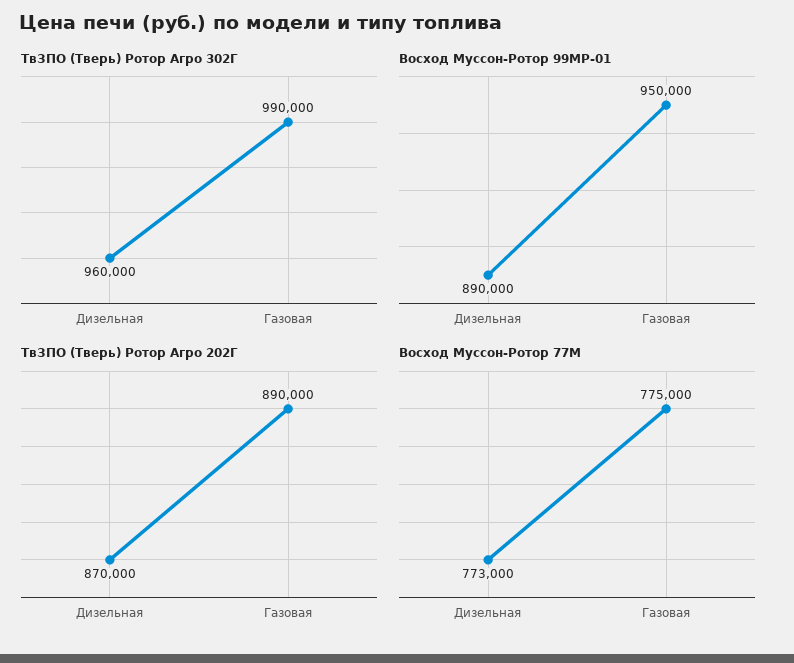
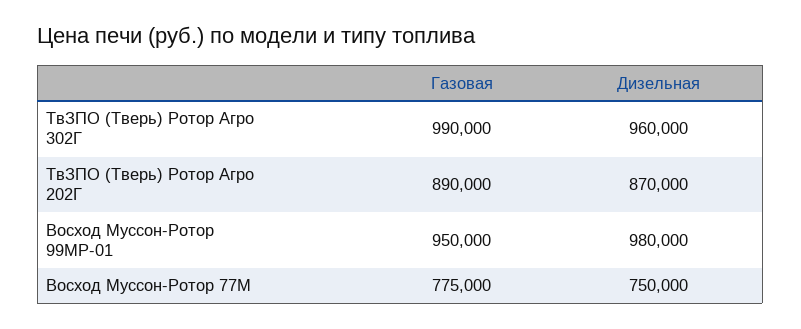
  {
    "ТвЗПО (Тверь) Ротор Агро 302Г": {
      "Дизельная": 960000,
      "Газовая": 990000
    },
    "Восход Муссон-Ротор 99МР-01": {
-     "Дизельная": 890000,
+     "Дизельная": 980000,
      "Газовая": 950000
    },
    "ТвЗПО (Тверь) Ротор Агро 202Г": {
      "Дизельная": 870000,
      "Газовая": 890000
    },
    "Восход Муссон-Ротор 77М": {
-     "Дизельная": 773000,
+     "Дизельная": 750000,
      "Газовая": 775000
    }
  }

